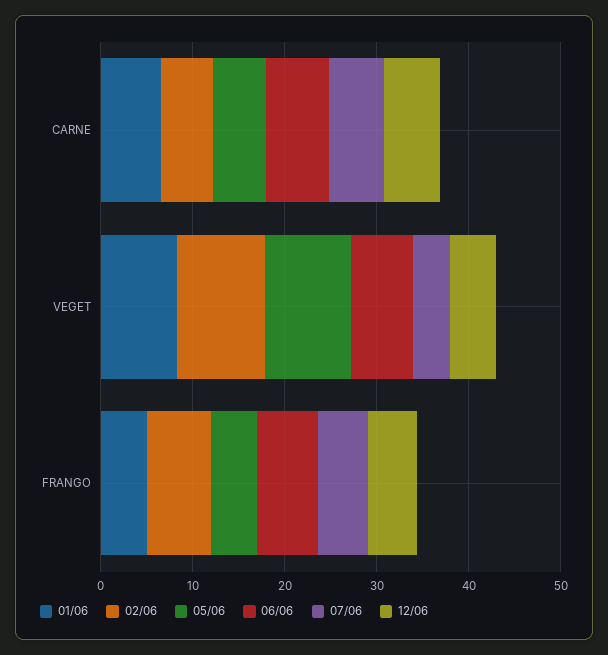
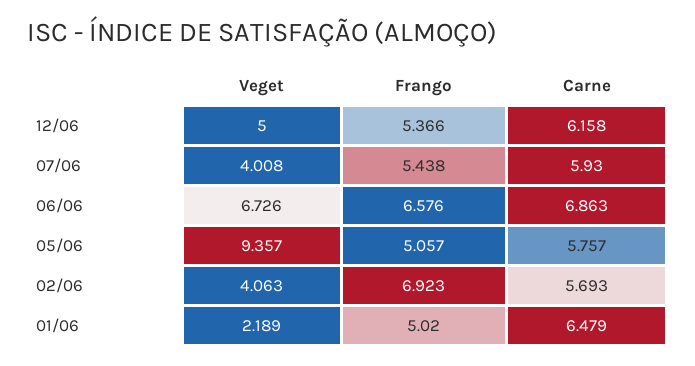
  {
    "01/06": {
      "CARNE": 6.479,
-     "VEGET": 8,
+     "VEGET": 2.189,
      "FRANGO": 5.02
    },
    "02/06": {
      "CARNE": 5.693,
-     "VEGET": 10,
+     "VEGET": 4.063,
      "FRANGO": 6.923
    },
    "05/06": {
      "CARNE": 5.757,
      "VEGET": 9.357,
      "FRANGO": 5.057
    },
    "06/06": {
      "CARNE": 6.863,
      "VEGET": 6.726,
      "FRANGO": 6.576
    },
    "07/06": {
      "CARNE": 5.93,
      "VEGET": 4.008,
      "FRANGO": 5.438
    },
    "12/06": {
      "CARNE": 6.158,
      "VEGET": 5,
      "FRANGO": 5.366
    }
  }

